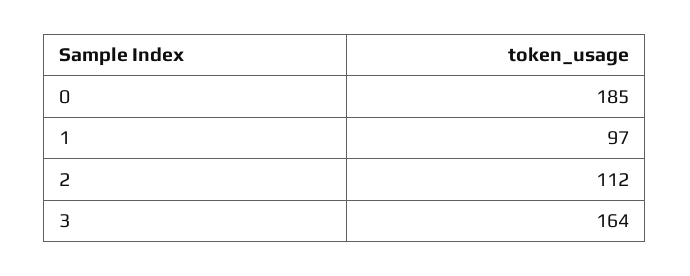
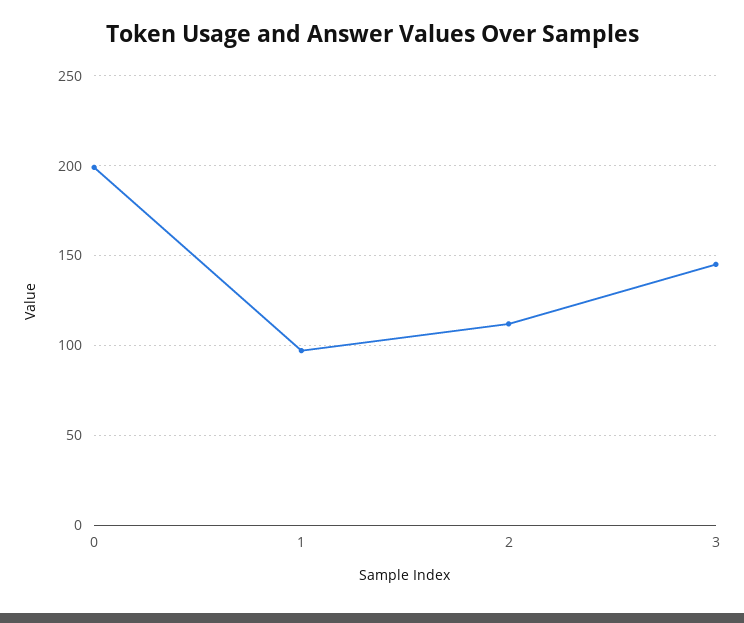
  {
-   "0": 185,
+   "0": 200,
    "1": 97,
    "2": 112,
-   "3": 164
+   "3": 145
  }

